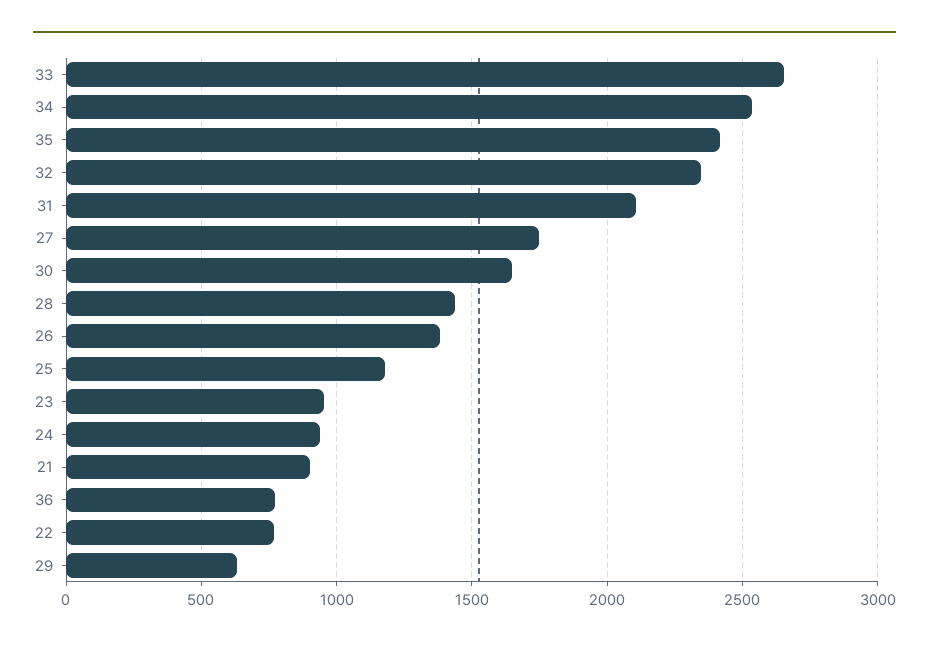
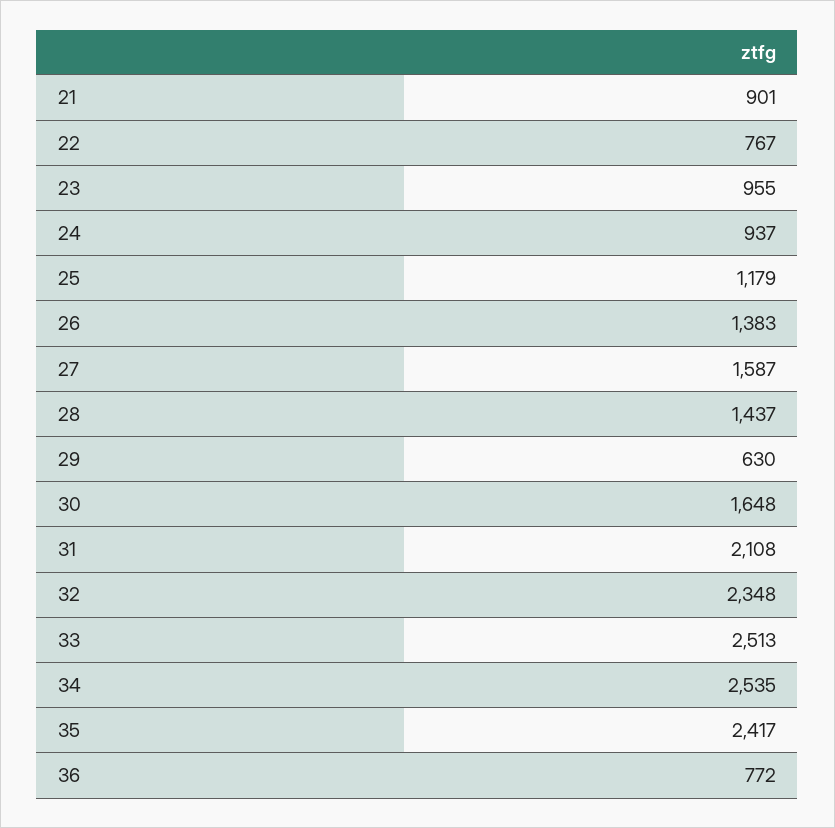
  {
-   "33": 2650,
+   "33": 2513,
    "34": 2535,
    "35": 2417,
    "32": 2348,
    "31": 2108,
-   "27": 1750,
+   "27": 1587,
    "30": 1648,
    "28": 1437,
    "26": 1383,
    "25": 1179,
    "23": 955,
    "24": 937,
    "21": 901,
    "36": 772,
    "22": 767,
    "29": 630
  }

